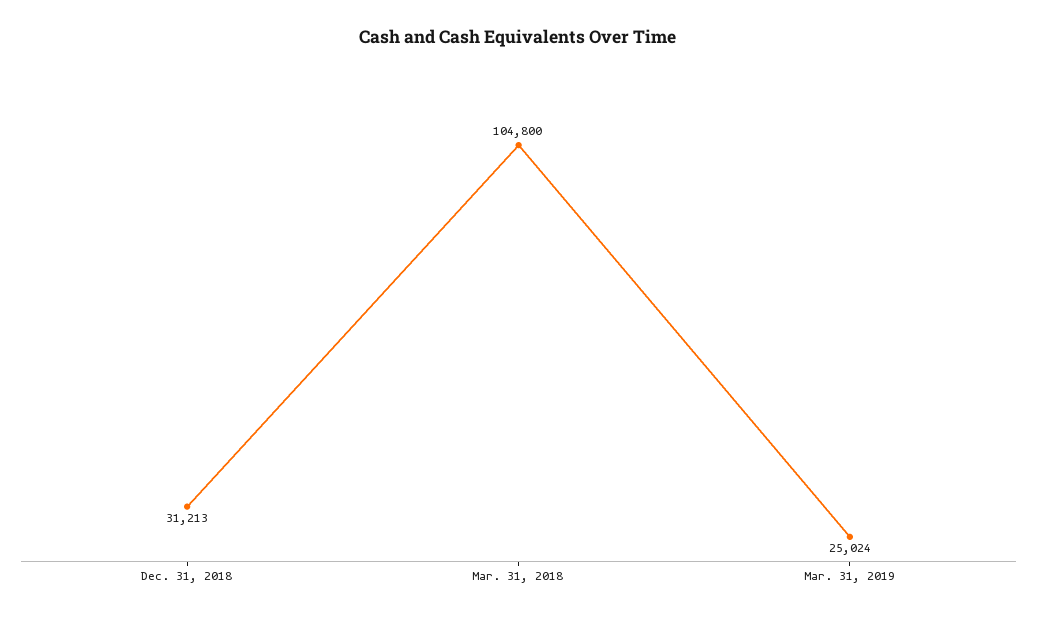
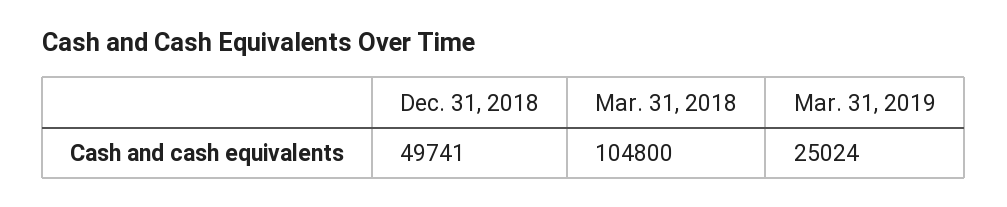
  {
-   "Dec. 31, 2018": 31213,
+   "Dec. 31, 2018": 49741,
    "Mar. 31, 2018": 104800,
    "Mar. 31, 2019": 25024
  }

